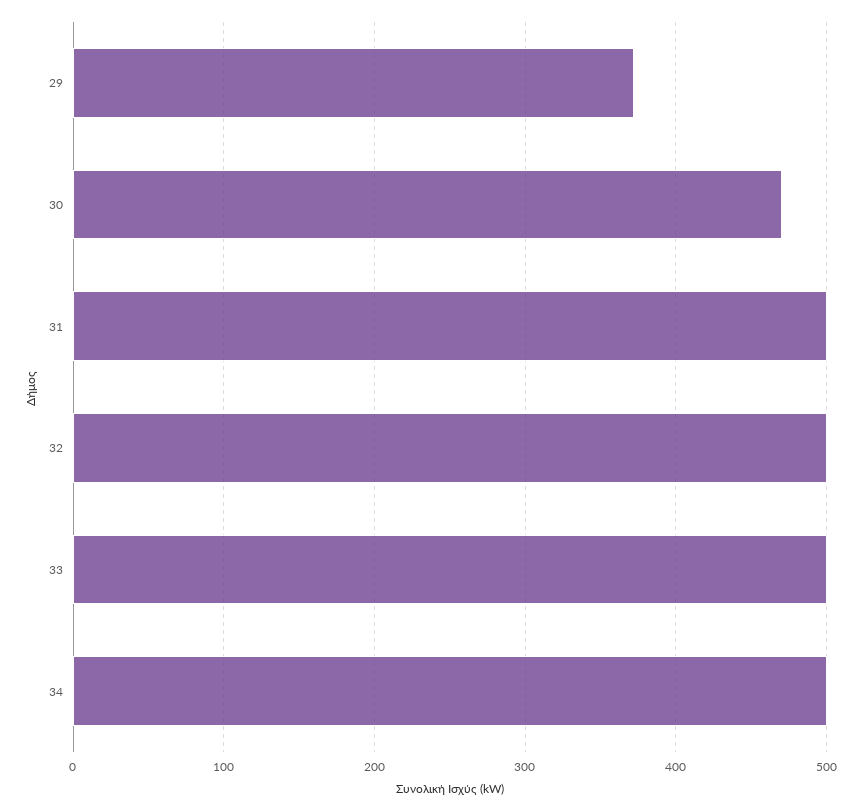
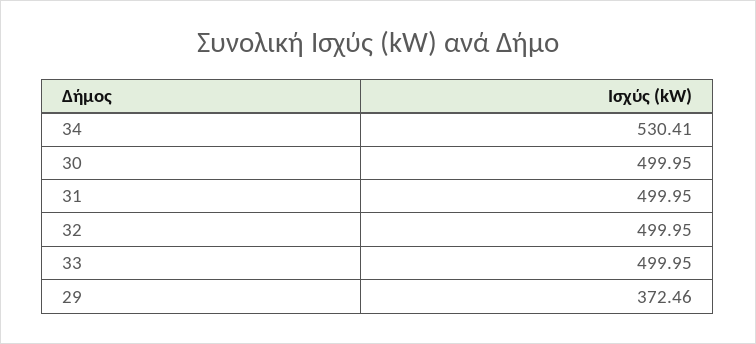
  {
    "29": 372.46,
-   "30": 470,
+   "30": 499.95,
    "31": 499.95,
    "32": 499.95,
    "33": 499.95,
-   "34": 500
+   "34": 530.41
  }

